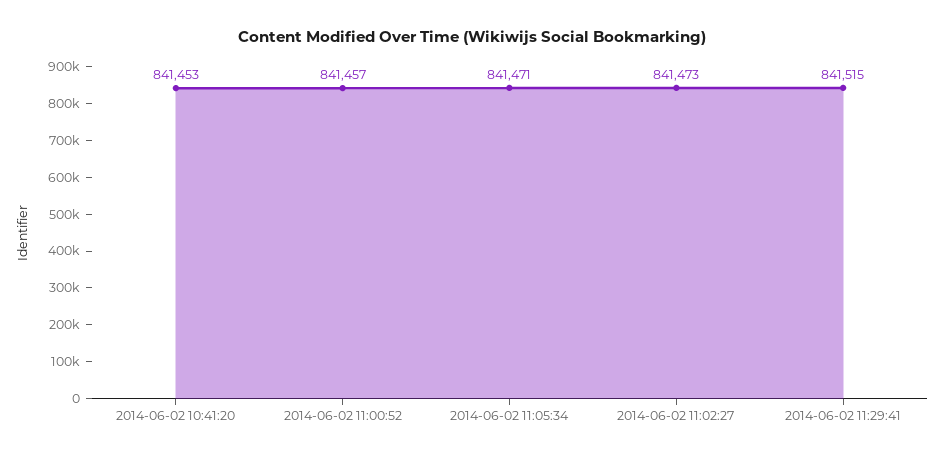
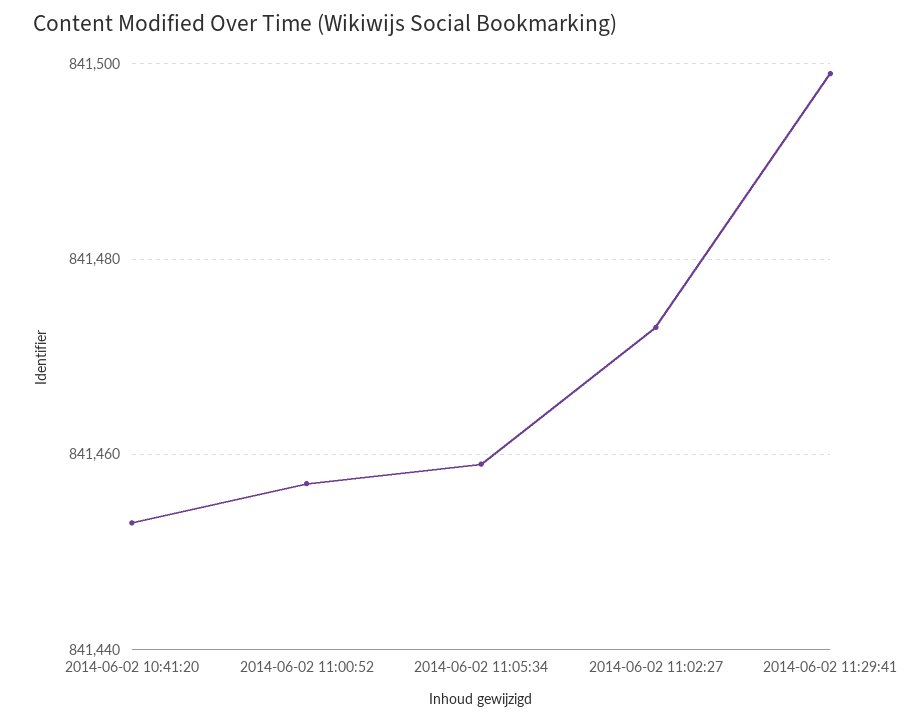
  {
    "2014-06-02 10:41:20": 841453,
    "2014-06-02 11:00:52": 841457,
-   "2014-06-02 11:05:34": 841471,
+   "2014-06-02 11:05:34": 841460,
    "2014-06-02 11:02:27": 841473,
-   "2014-06-02 11:29:41": 841515
+   "2014-06-02 11:29:41": 841500
  }

